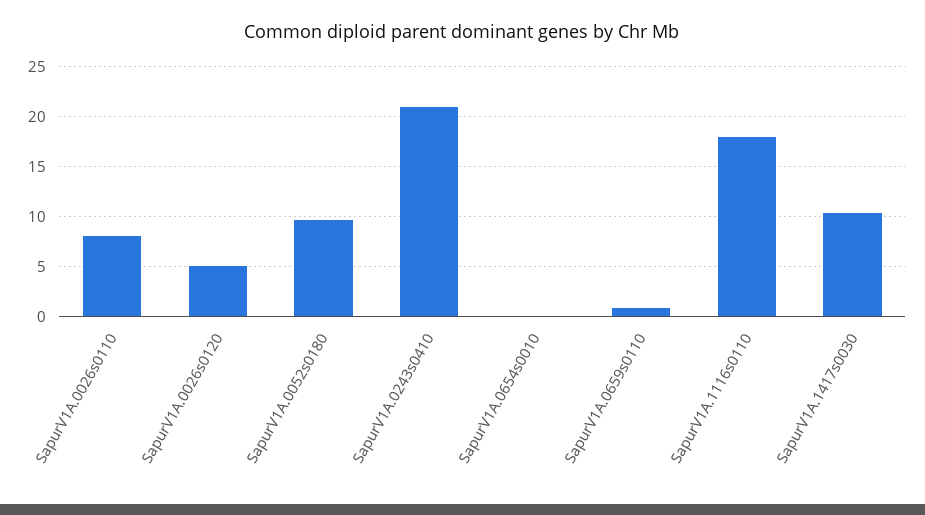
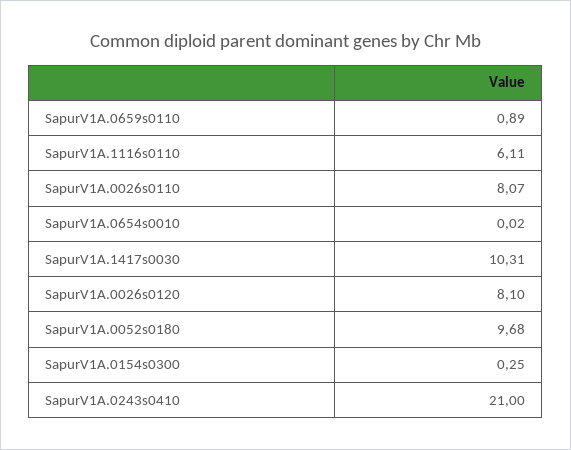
  {
    "SapurV1A.0026s0110": 8.07,
-   "SapurV1A.0026s0120": 5,
+   "SapurV1A.0026s0120": 8.1,
    "SapurV1A.0052s0180": 9.68,
    "SapurV1A.0243s0410": 21,
    "SapurV1A.0654s0010": 0.02,
    "SapurV1A.0659s0110": 0.89,
-   "SapurV1A.1116s0110": 18,
+   "SapurV1A.1116s0110": 6.11,
-   "SapurV1A.1417s0030": 10.31
+   "SapurV1A.1417s0030": 10.31,
+   "SapurV1A.0154s0300": 0.25
  }

